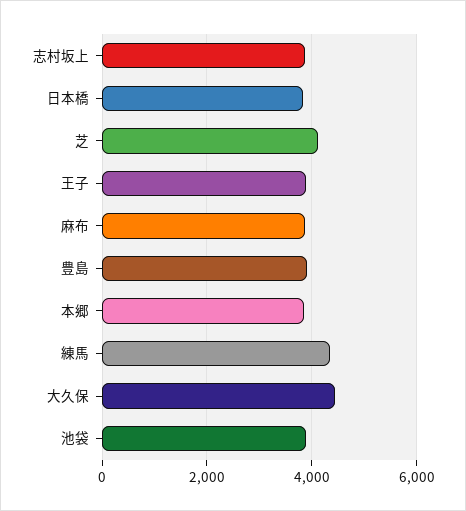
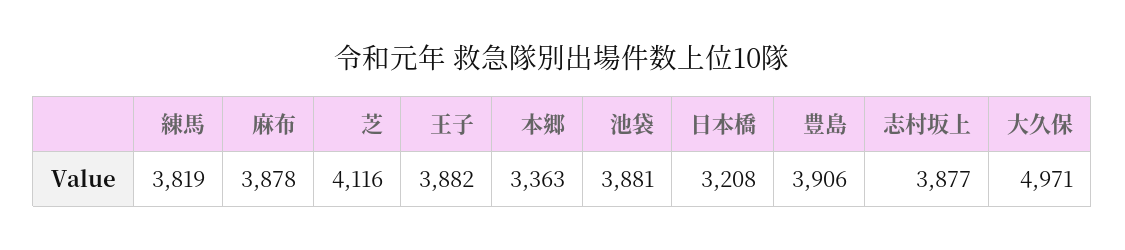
  {
    "志村坂上": 3877,
-   "日本橋": 3800,
+   "日本橋": 3208,
    "芝": 4116,
    "王子": 3882,
    "麻布": 3878,
    "豊島": 3906,
-   "本郷": 3800,
+   "本郷": 3363,
-   "練馬": 4400,
+   "練馬": 3819,
-   "大久保": 4400,
+   "大久保": 4971,
    "池袋": 3881
  }

